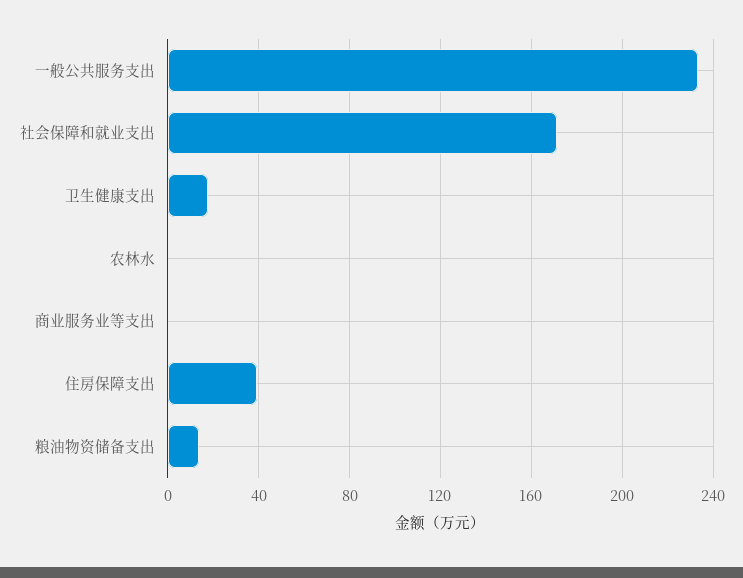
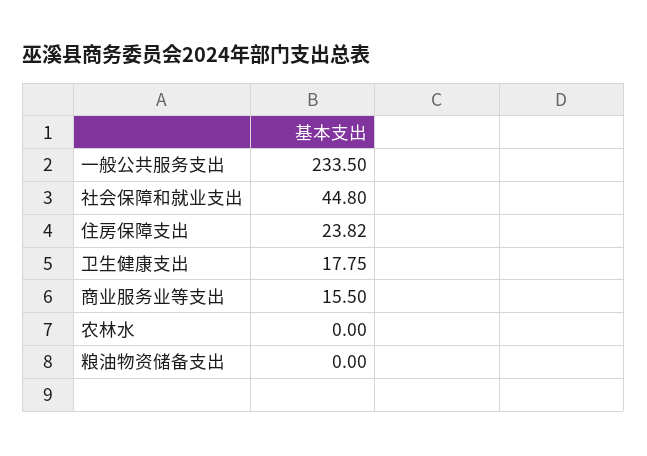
  {
    "一般公共服务支出": 233.5,
-   "社会保障和就业支出": 170,
+   "社会保障和就业支出": 44.8,
    "卫生健康支出": 17.75,
    "农林水": 0,
-   "商业服务业等支出": 0,
+   "商业服务业等支出": 15.5,
-   "住房保障支出": 40,
+   "住房保障支出": 23.82,
-   "粮油物资储备支出": 15
+   "粮油物资储备支出": 0
  }

